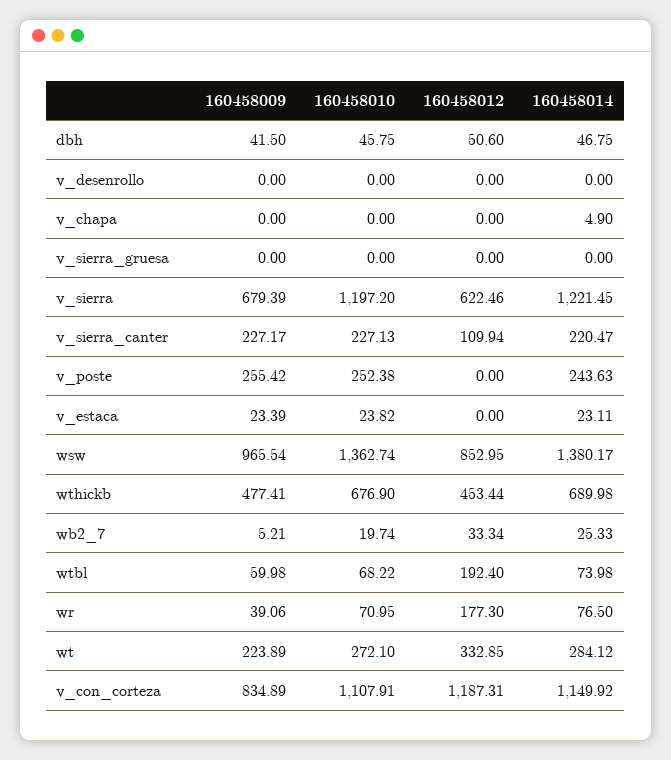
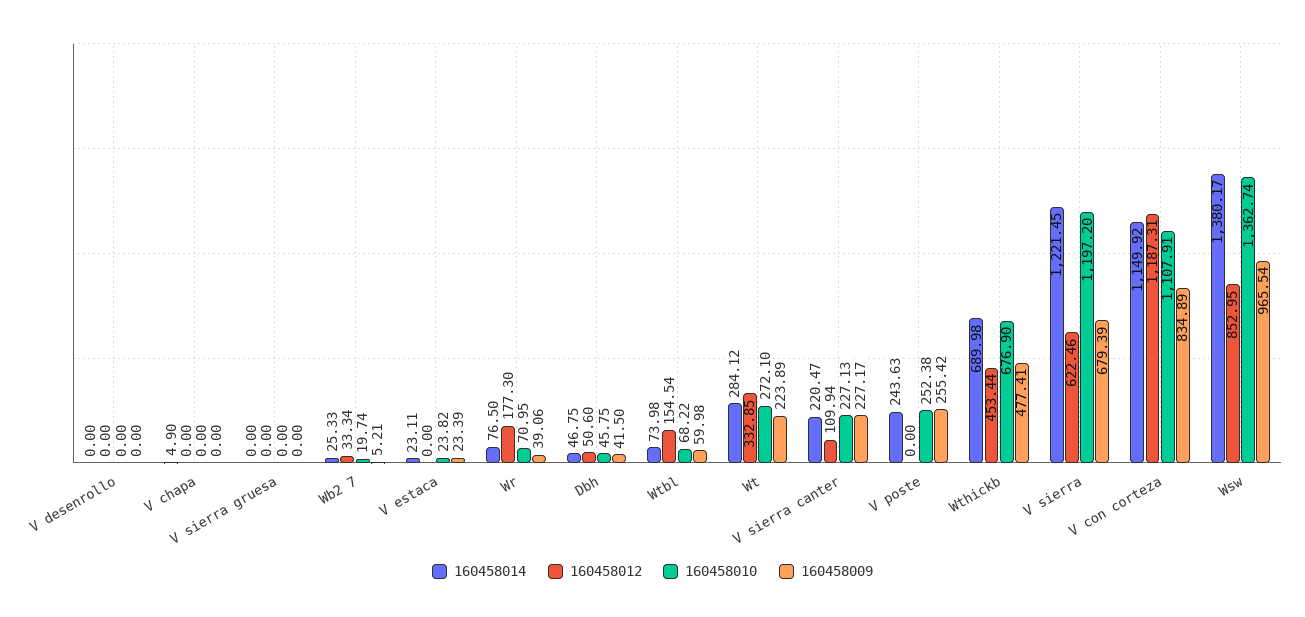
  {
    "160458009": {
      "dbh": 41.5,
      "v_desenrollo": 0,
      "v_chapa": 0,
      "v_sierra_gruesa": 0,
      "v_sierra": 679.39,
      "v_sierra_canter": 227.17,
      "v_poste": 255.42,
      "v_estaca": 23.39,
      "wsw": 965.54,
      "wthickb": 477.41,
      "wb2_7": 5.21,
      "wtbl": 59.98,
      "wr": 39.06,
      "wt": 223.89,
      "v_con_corteza": 834.89
    },
    "160458010": {
      "dbh": 45.75,
      "v_desenrollo": 0,
      "v_chapa": 0,
      "v_sierra_gruesa": 0,
      "v_sierra": 1197.2,
      "v_sierra_canter": 227.13,
      "v_poste": 252.38,
      "v_estaca": 23.82,
      "wsw": 1362.74,
      "wthickb": 676.9,
      "wb2_7": 19.74,
      "wtbl": 68.22,
      "wr": 70.95,
      "wt": 272.1,
      "v_con_corteza": 1107.91
    },
    "160458012": {
      "dbh": 50.6,
      "v_desenrollo": 0,
      "v_chapa": 0,
      "v_sierra_gruesa": 0,
      "v_sierra": 622.46,
      "v_sierra_canter": 109.94,
      "v_poste": 0,
      "v_estaca": 0,
      "wsw": 852.95,
      "wthickb": 453.44,
      "wb2_7": 33.34,
-     "wtbl": 192.4,
+     "wtbl": 154.54,
      "wr": 177.3,
      "wt": 332.85,
      "v_con_corteza": 1187.31
    },
    "160458014": {
      "dbh": 46.75,
      "v_desenrollo": 0,
      "v_chapa": 4.9,
      "v_sierra_gruesa": 0,
      "v_sierra": 1221.45,
      "v_sierra_canter": 220.47,
      "v_poste": 243.63,
      "v_estaca": 23.11,
      "wsw": 1380.17,
      "wthickb": 689.98,
      "wb2_7": 25.33,
      "wtbl": 73.98,
      "wr": 76.5,
      "wt": 284.12,
      "v_con_corteza": 1149.92
    }
  }

